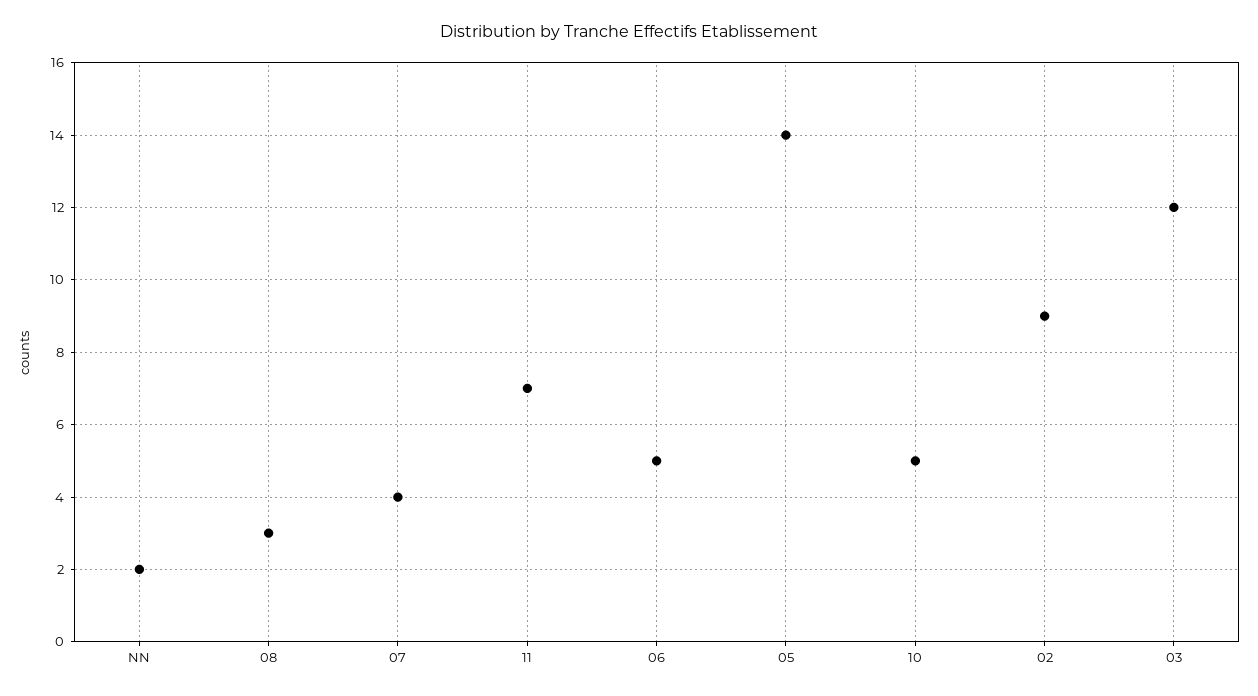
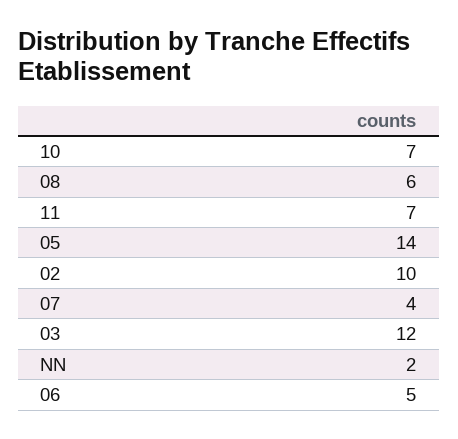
  {
    "NN": 2,
-   "08": 3,
+   "08": 6,
    "07": 4,
    "11": 7,
    "06": 5,
    "05": 14,
-   "10": 5,
+   "10": 7,
-   "02": 9,
+   "02": 10,
    "03": 12
  }

